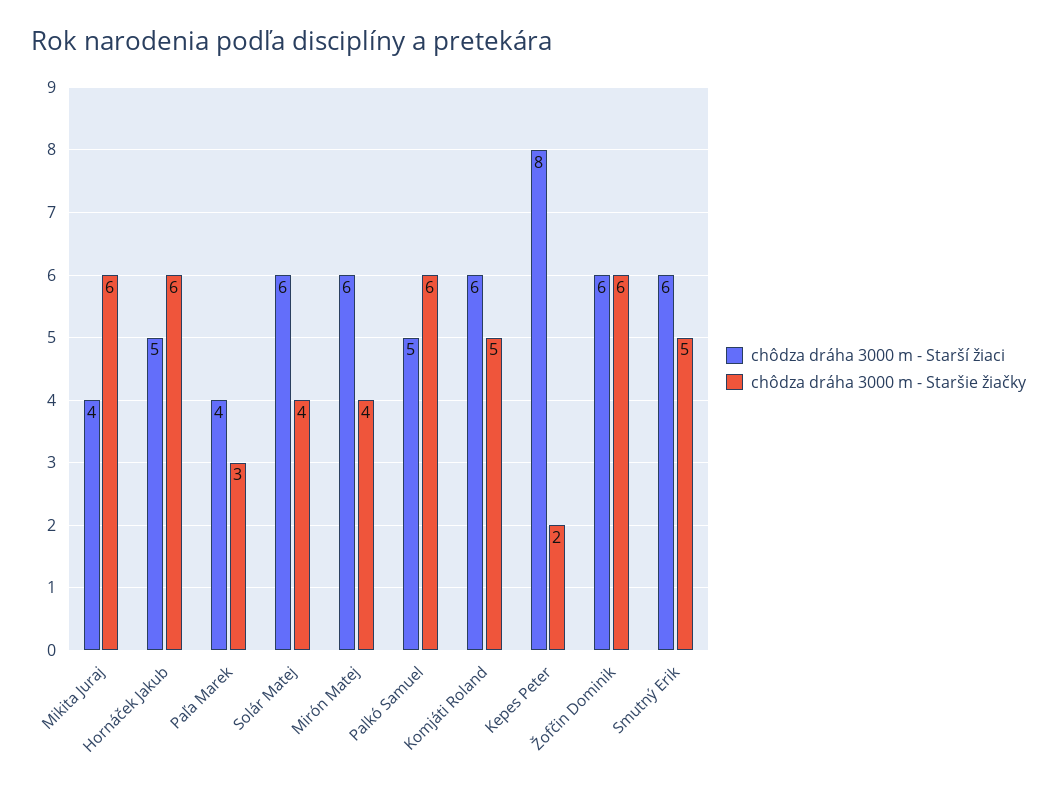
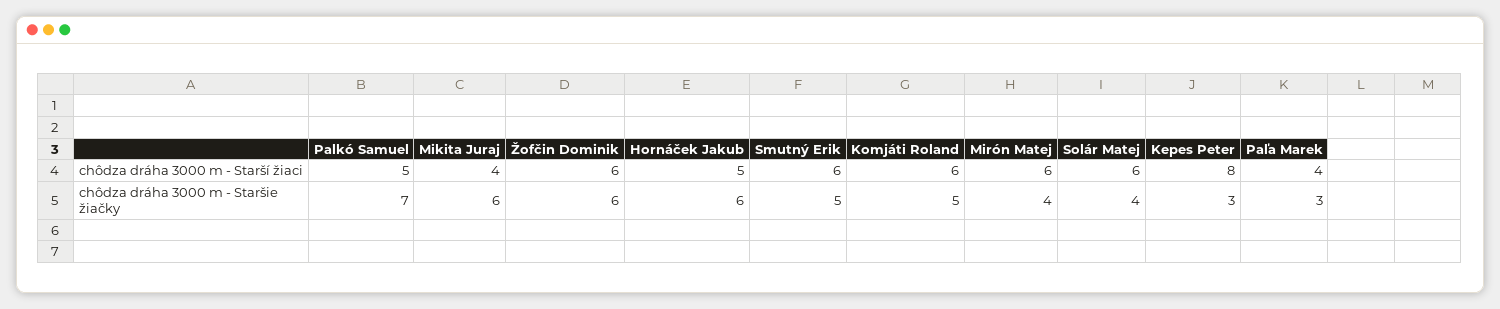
  {
    "chôdza dráha 3000 m - Starší žiaci": {
      "Mikita Juraj": 4,
      "Hornáček Jakub": 5,
      "Paľa Marek": 4,
      "Solár Matej": 6,
      "Mirón Matej": 6,
      "Palkó Samuel": 5,
      "Komjáti Roland": 6,
      "Kepes Peter": 8,
      "Žofčin Dominik": 6,
      "Smutný Erik": 6
    },
    "chôdza dráha 3000 m - Staršie žiačky": {
      "Mikita Juraj": 6,
      "Hornáček Jakub": 6,
      "Paľa Marek": 3,
      "Solár Matej": 4,
      "Mirón Matej": 4,
-     "Palkó Samuel": 6,
+     "Palkó Samuel": 7,
      "Komjáti Roland": 5,
-     "Kepes Peter": 2,
+     "Kepes Peter": 3,
      "Žofčin Dominik": 6,
      "Smutný Erik": 5
    }
  }

